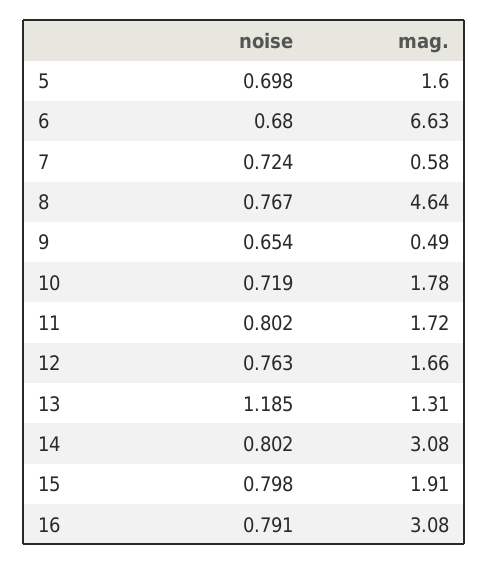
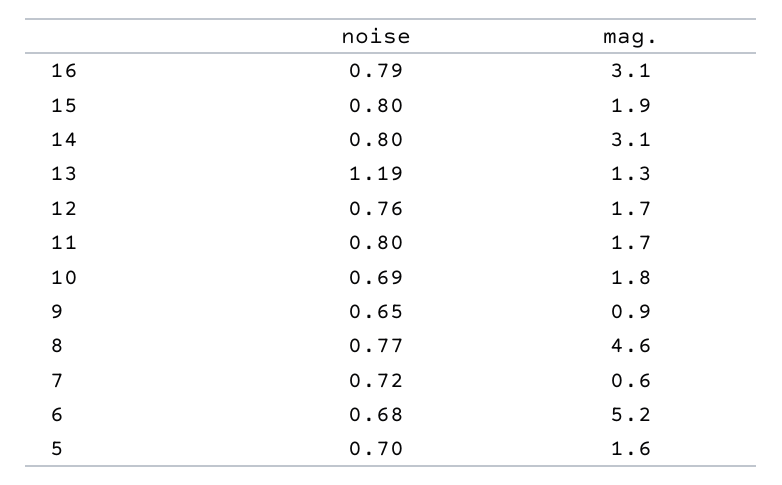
  {
    "noise": {
      "5": 0.698,
      "6": 0.68,
      "7": 0.724,
      "8": 0.767,
      "9": 0.654,
-     "10": 0.719,
+     "10": 0.69,
      "11": 0.802,
      "12": 0.763,
      "13": 1.185,
      "14": 0.802,
      "15": 0.798,
      "16": 0.791
    },
    "mag.": {
      "5": 1.6,
-     "6": 6.63,
+     "6": 5.2,
      "7": 0.58,
      "8": 4.64,
-     "9": 0.49,
+     "9": 0.9,
      "10": 1.78,
      "11": 1.72,
      "12": 1.66,
      "13": 1.31,
      "14": 3.08,
      "15": 1.91,
      "16": 3.08
    }
  }

